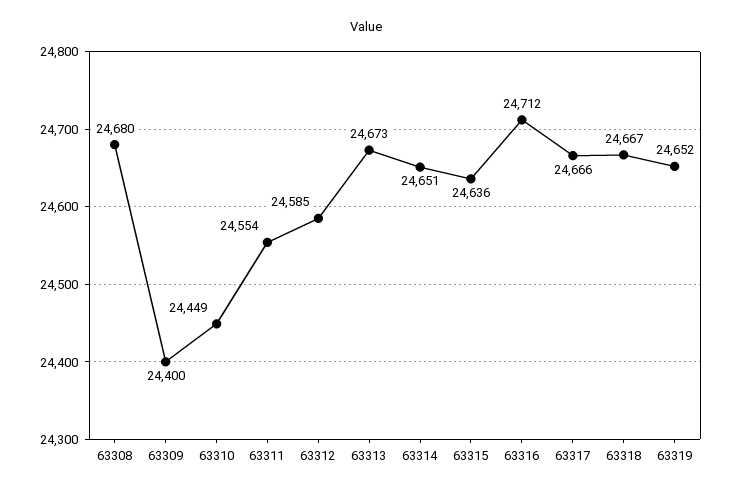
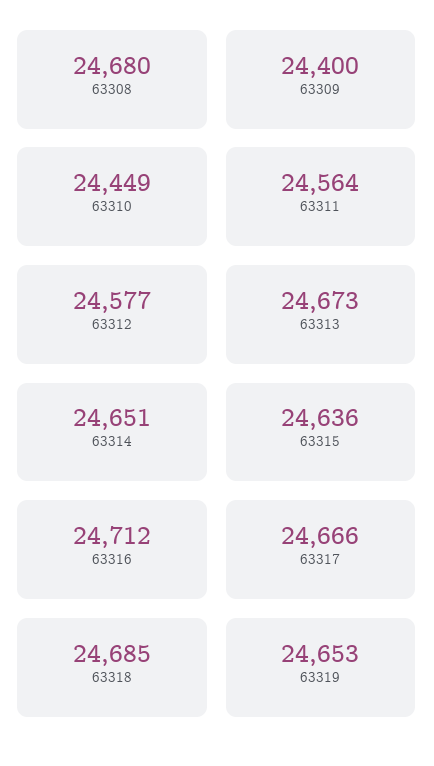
  {
    "63308": 24680,
    "63309": 24400,
    "63310": 24449,
-   "63311": 24554,
+   "63311": 24564,
-   "63312": 24585,
+   "63312": 24577,
    "63313": 24673,
    "63314": 24651,
    "63315": 24636,
    "63316": 24712,
    "63317": 24666,
-   "63318": 24667,
+   "63318": 24685,
-   "63319": 24652
+   "63319": 24653
  }

